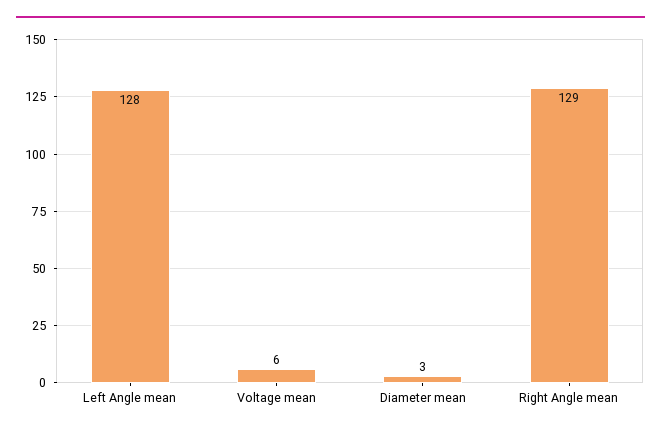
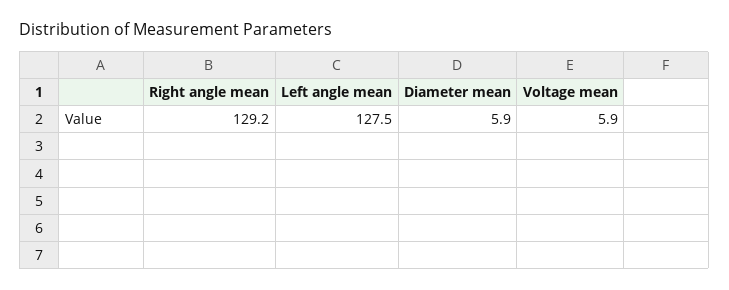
  {
    "Left Angle mean": 127.5,
    "Voltage mean": 5.9,
-   "Diameter mean": 3,
+   "Diameter mean": 5.9,
    "Right Angle mean": 129.2
  }

